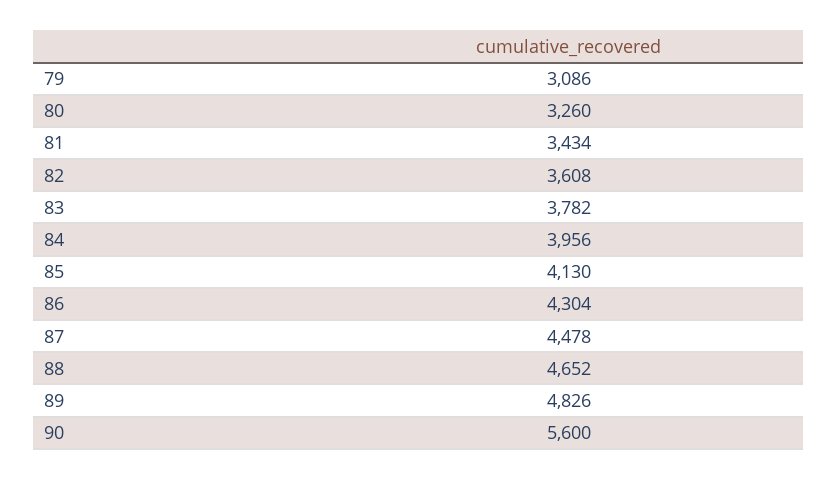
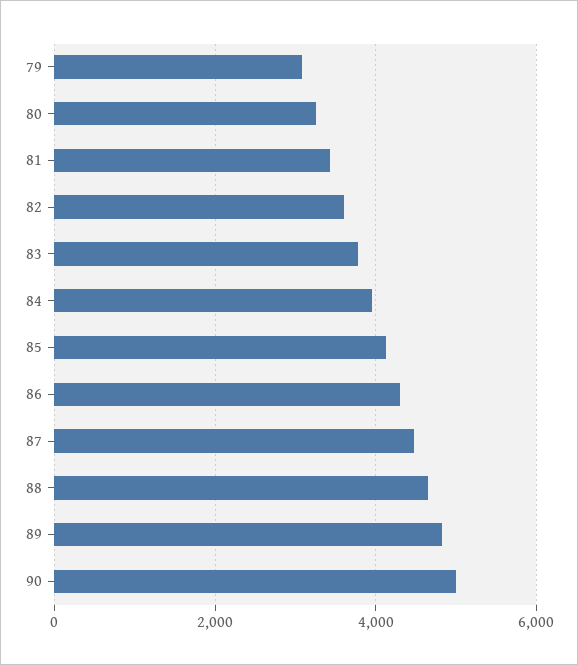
  {
    "79": 3086,
    "80": 3260,
    "81": 3434,
    "82": 3608,
    "83": 3782,
    "84": 3956,
    "85": 4130,
    "86": 4304,
    "87": 4478,
    "88": 4652,
    "89": 4826,
-   "90": 5600
+   "90": 5000
  }

